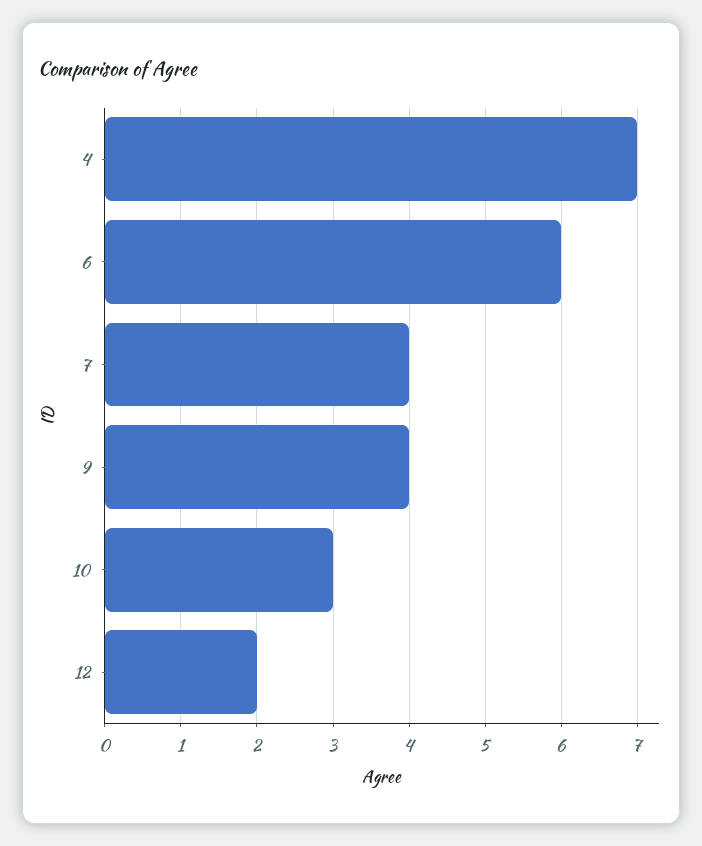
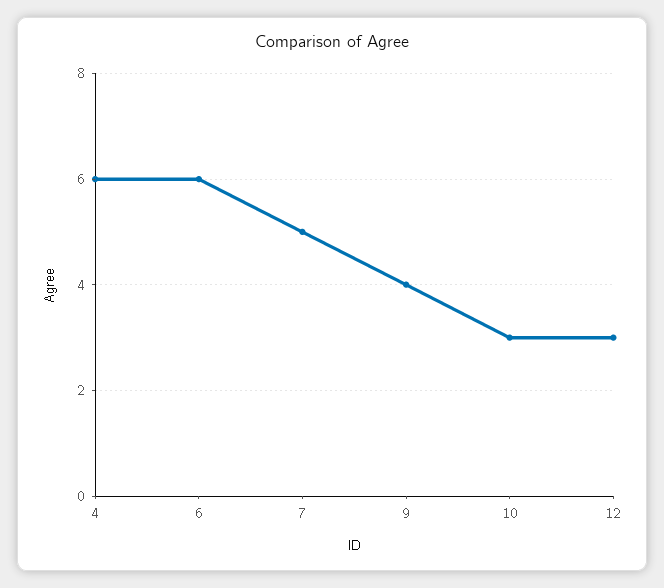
  {
-   "4": 7,
+   "4": 6,
    "6": 6,
-   "7": 4,
+   "7": 5,
    "9": 4,
    "10": 3,
-   "12": 2
+   "12": 3
  }

